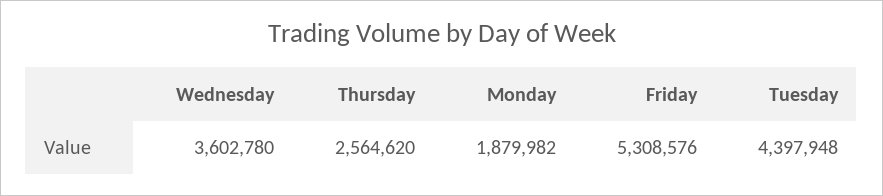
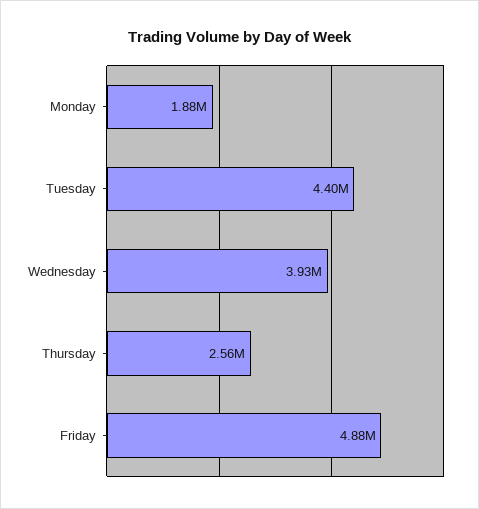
  {
-   "Wednesday": 3602780,
+   "Wednesday": 3930000,
    "Thursday": 2564620,
    "Monday": 1879982,
-   "Friday": 5308576,
+   "Friday": 4880000,
    "Tuesday": 4397948
  }

